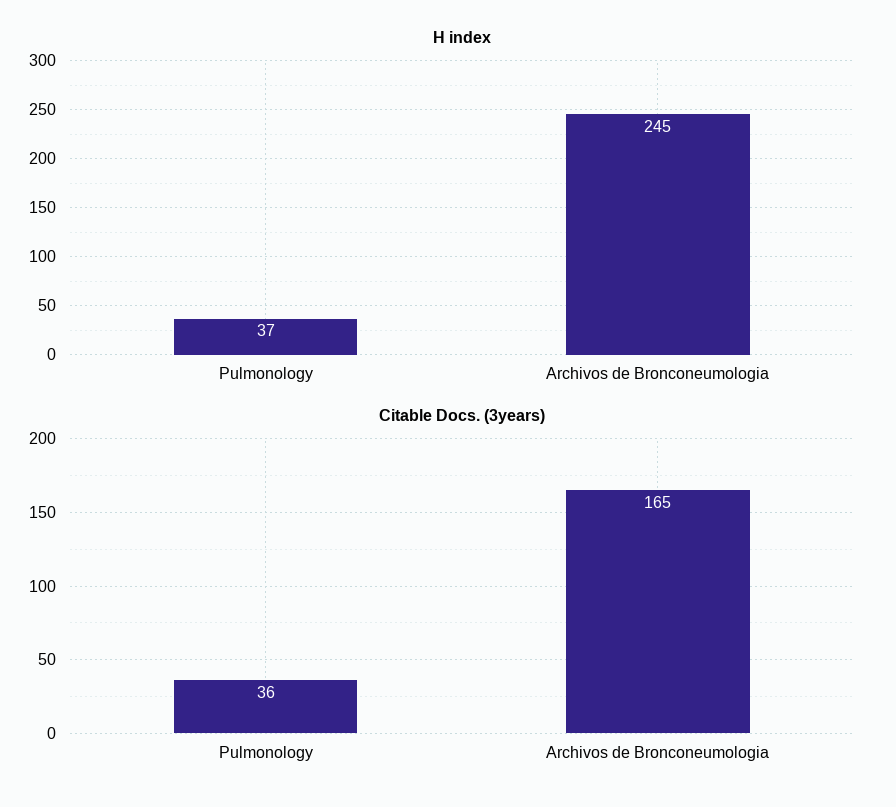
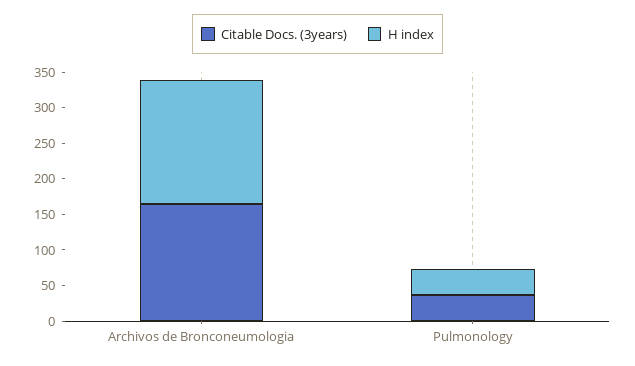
  {
    "H index": {
      "Pulmonology": 37,
-     "Archivos de Bronconeumologia": 245
+     "Archivos de Bronconeumologia": 175
    },
    "Citable Docs. (3years)": {
      "Pulmonology": 36,
      "Archivos de Bronconeumologia": 165
    }
  }

